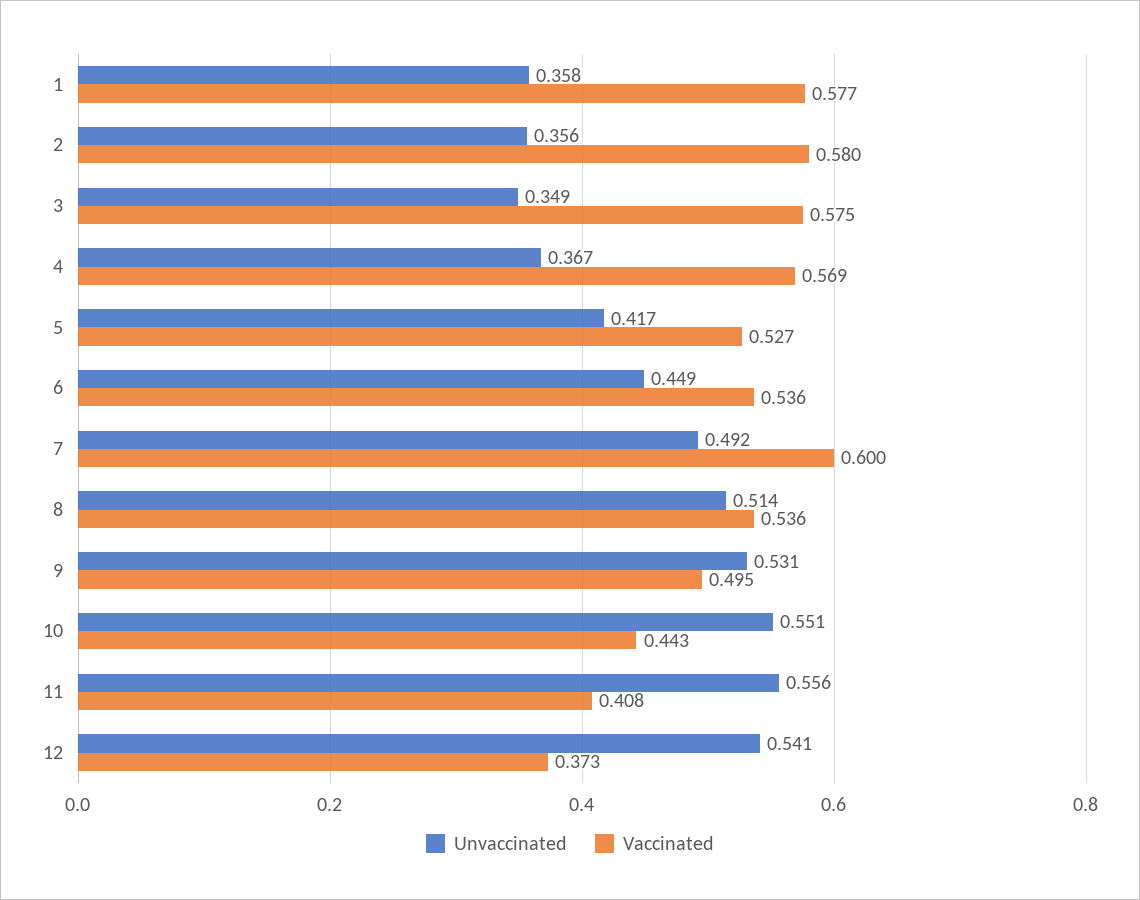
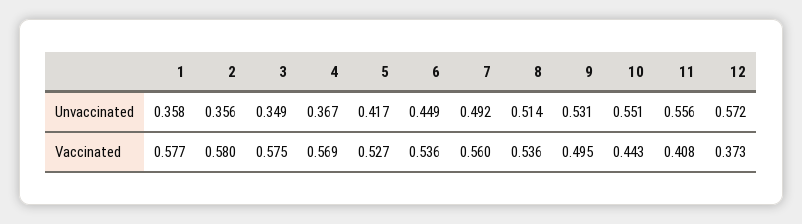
  {
    "Unvaccinated": {
      "1": 0.358,
      "2": 0.356,
      "3": 0.349,
      "4": 0.367,
      "5": 0.417,
      "6": 0.449,
      "7": 0.492,
      "8": 0.514,
      "9": 0.531,
      "10": 0.551,
      "11": 0.556,
-     "12": 0.541
+     "12": 0.572
    },
    "Vaccinated": {
      "1": 0.577,
      "2": 0.58,
      "3": 0.575,
      "4": 0.569,
      "5": 0.527,
      "6": 0.536,
-     "7": 0.6,
+     "7": 0.56,
      "8": 0.536,
      "9": 0.495,
      "10": 0.443,
      "11": 0.408,
      "12": 0.373
    }
  }

